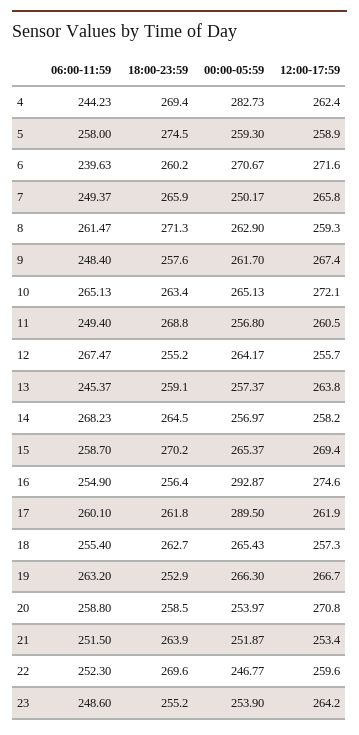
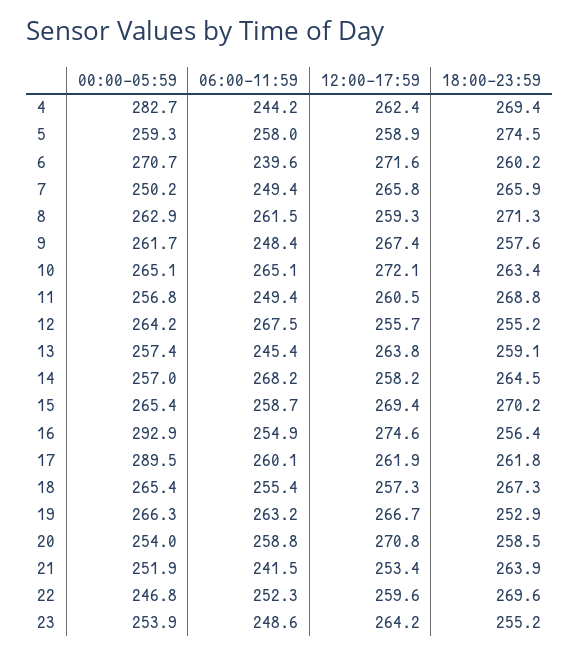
  {
    "06:00-11:59": {
      "4": 244.23,
      "5": 258,
      "6": 239.63,
      "7": 249.37,
      "8": 261.47,
      "9": 248.4,
      "10": 265.13,
      "11": 249.4,
      "12": 267.47,
      "13": 245.37,
      "14": 268.23,
      "15": 258.7,
      "16": 254.9,
      "17": 260.1,
      "18": 255.4,
      "19": 263.2,
      "20": 258.8,
-     "21": 251.5,
+     "21": 241.5,
      "22": 252.3,
      "23": 248.6
    },
    "18:00-23:59": {
      "4": 269.4,
      "5": 274.5,
      "6": 260.2,
      "7": 265.9,
      "8": 271.3,
      "9": 257.6,
      "10": 263.4,
      "11": 268.8,
      "12": 255.2,
      "13": 259.1,
      "14": 264.5,
      "15": 270.2,
      "16": 256.4,
      "17": 261.8,
-     "18": 262.7,
+     "18": 267.3,
      "19": 252.9,
      "20": 258.5,
      "21": 263.9,
      "22": 269.6,
      "23": 255.2
    },
    "00:00-05:59": {
      "4": 282.73,
      "5": 259.3,
      "6": 270.67,
      "7": 250.17,
      "8": 262.9,
      "9": 261.7,
      "10": 265.13,
      "11": 256.8,
      "12": 264.17,
      "13": 257.37,
      "14": 256.97,
      "15": 265.37,
      "16": 292.87,
      "17": 289.5,
      "18": 265.43,
      "19": 266.3,
      "20": 253.97,
      "21": 251.87,
      "22": 246.77,
      "23": 253.9
    },
    "12:00-17:59": {
      "4": 262.4,
      "5": 258.9,
      "6": 271.6,
      "7": 265.8,
      "8": 259.3,
      "9": 267.4,
      "10": 272.1,
      "11": 260.5,
      "12": 255.7,
      "13": 263.8,
      "14": 258.2,
      "15": 269.4,
      "16": 274.6,
      "17": 261.9,
      "18": 257.3,
      "19": 266.7,
      "20": 270.8,
      "21": 253.4,
      "22": 259.6,
      "23": 264.2
    }
  }

